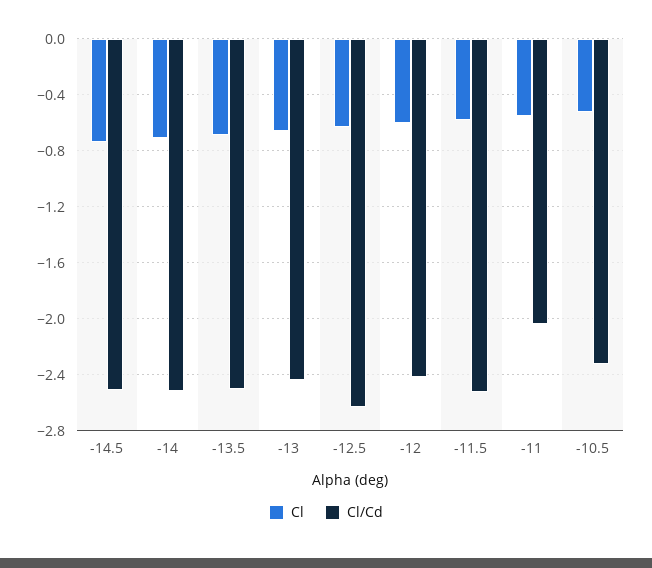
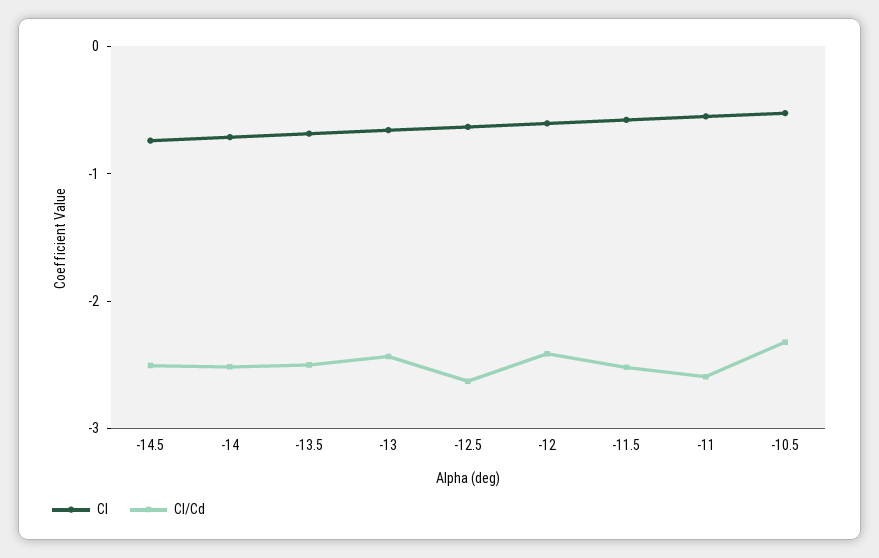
  {
    "Cl": {
      "-14.5": -0.75,
      "-14": -0.7,
      "-13.5": -0.7,
      "-13": -0.65,
      "-12.5": -0.65,
      "-12": -0.6,
      "-11.5": -0.6,
      "-11": -0.55,
      "-10.5": -0.5
    },
    "Cl/Cd": {
      "-14.5": -2.5,
      "-14": -2.5,
      "-13.5": -2.5,
      "-13": -2.45,
      "-12.5": -2.65,
      "-12": -2.4,
      "-11.5": -2.5,
-     "-11": -2.05,
+     "-11": -2.6,
      "-10.5": -2.3
    }
  }

